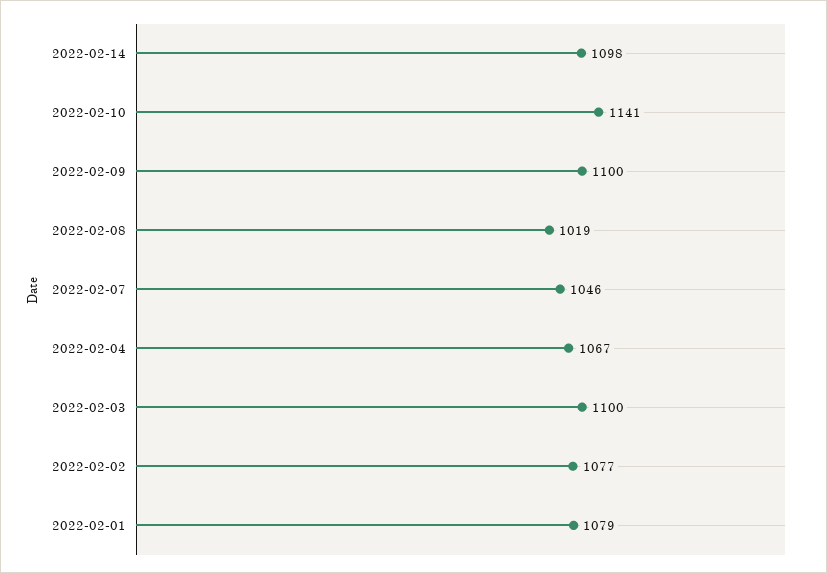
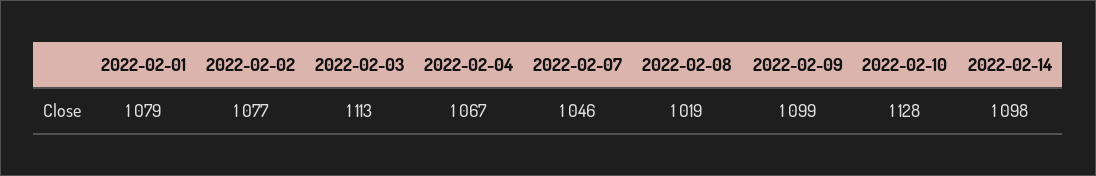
  {
    "2022-02-14": 1098,
-   "2022-02-10": 1141,
+   "2022-02-10": 1128,
-   "2022-02-09": 1100,
+   "2022-02-09": 1099,
    "2022-02-08": 1019,
    "2022-02-07": 1046,
    "2022-02-04": 1067,
-   "2022-02-03": 1100,
+   "2022-02-03": 1113,
    "2022-02-02": 1077,
    "2022-02-01": 1079
  }

